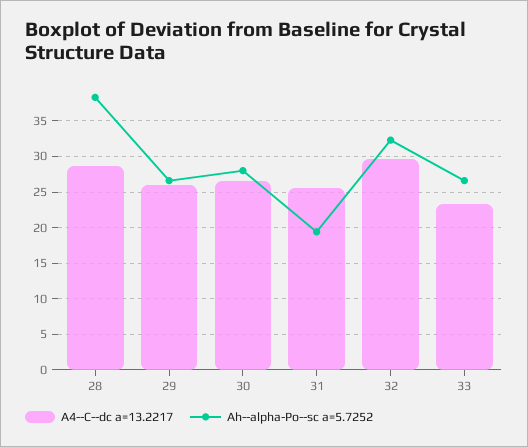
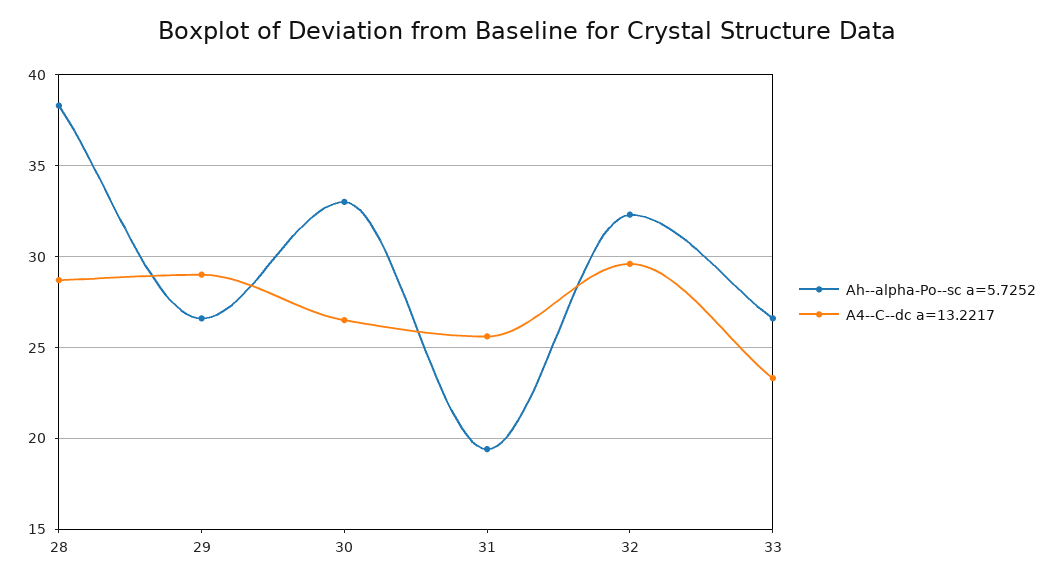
  {
    "A4--C--dc a=13.2217": {
      "28": 28.5,
-     "29": 26,
+     "29": 29,
      "30": 26.5,
      "31": 25.5,
      "32": 29.5,
      "33": 23.5
    },
    "Ah--alpha-Po--sc a=5.7252": {
      "28": 38.5,
      "29": 26.5,
-     "30": 28,
+     "30": 33,
      "31": 19.5,
      "32": 32.5,
      "33": 26.5
    }
  }

